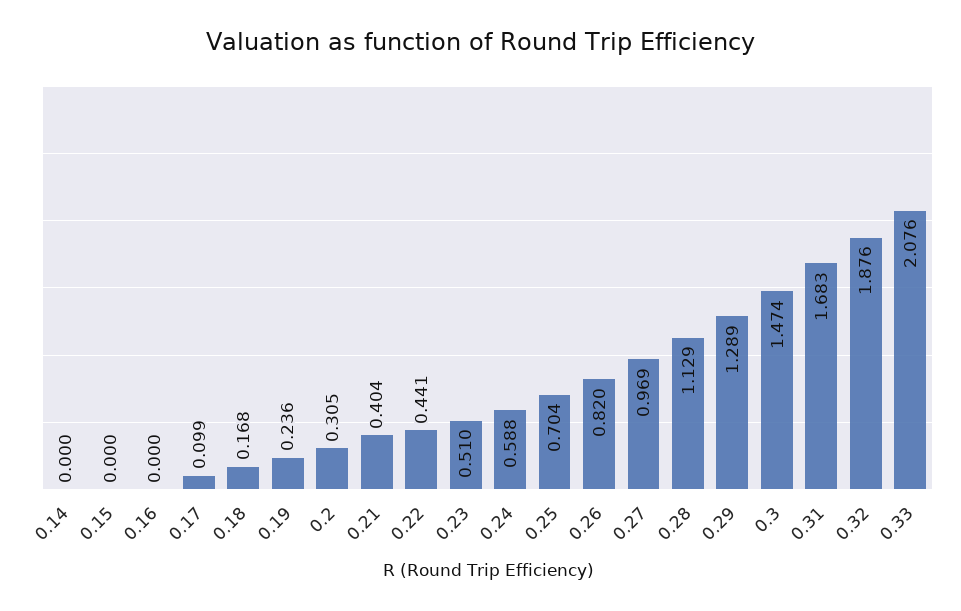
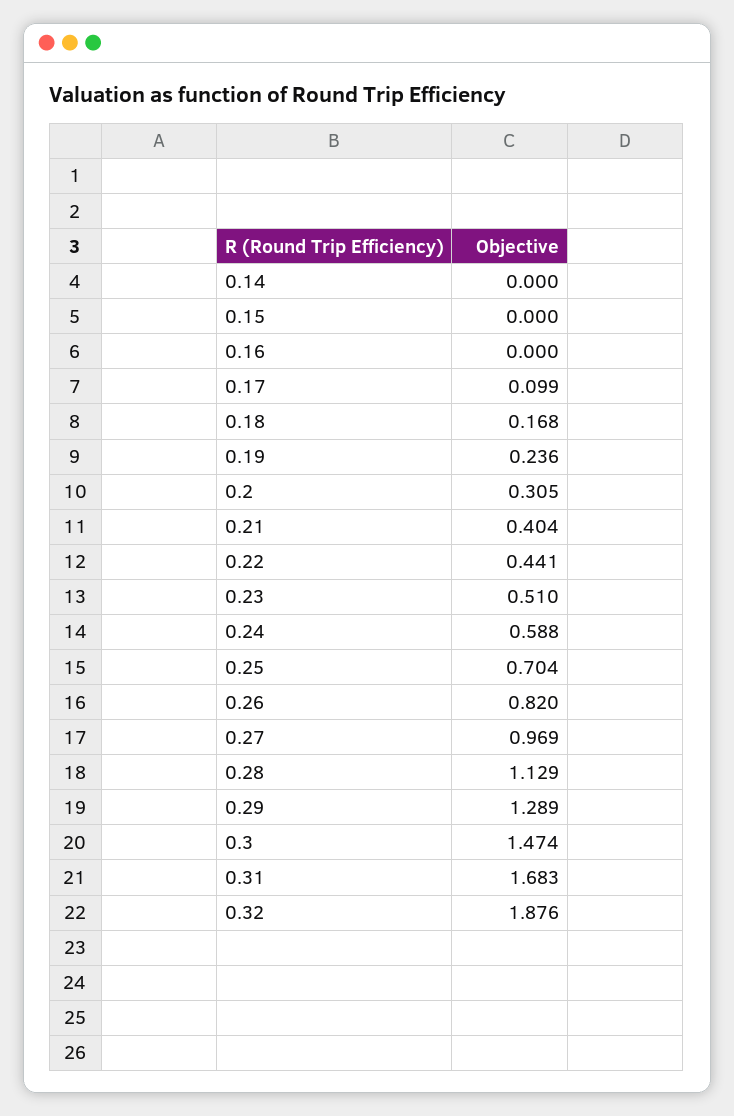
  {
    "0.14": 0,
    "0.15": 0,
    "0.16": 0,
    "0.17": 0.099,
    "0.18": 0.168,
    "0.19": 0.236,
    "0.2": 0.305,
    "0.21": 0.404,
    "0.22": 0.441,
    "0.23": 0.51,
    "0.24": 0.588,
    "0.25": 0.704,
    "0.26": 0.82,
    "0.27": 0.969,
    "0.28": 1.129,
    "0.29": 1.289,
    "0.3": 1.474,
    "0.31": 1.683,
-   "0.32": 1.876,
+   "0.32": 1.876
-   "0.33": 2.076
  }

